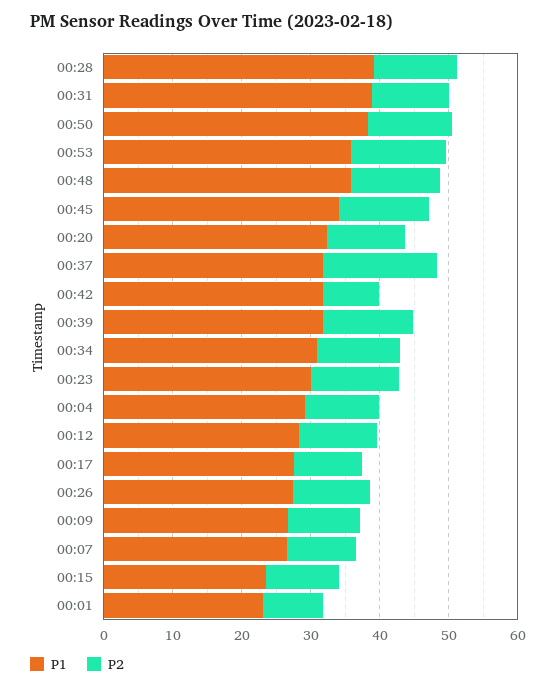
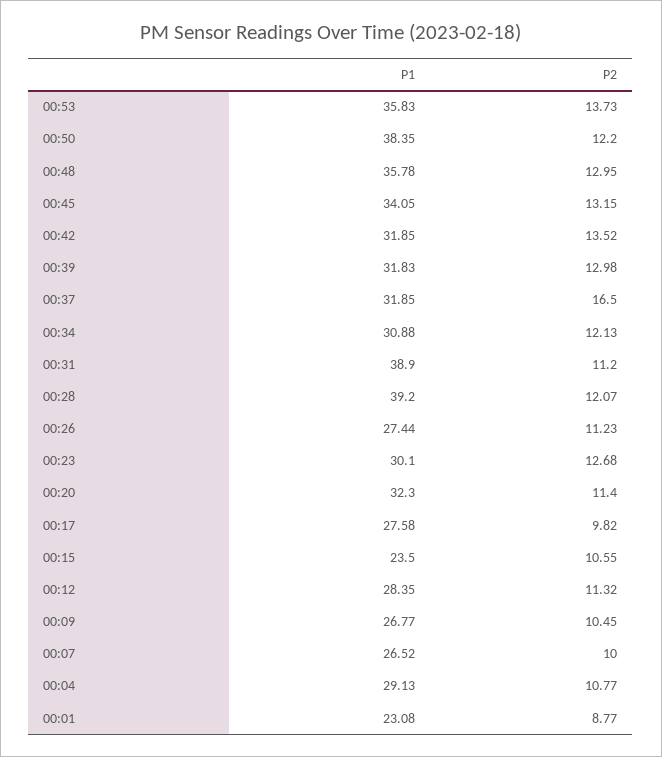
  {
    "P1": {
      "00:28": 39.2,
      "00:31": 38.9,
      "00:50": 38.35,
      "00:53": 35.83,
      "00:48": 35.78,
      "00:45": 34.05,
      "00:20": 32.3,
      "00:37": 31.85,
      "00:42": 31.85,
      "00:39": 31.83,
      "00:34": 30.88,
      "00:23": 30.1,
      "00:04": 29.13,
      "00:12": 28.35,
      "00:17": 27.58,
      "00:26": 27.44,
      "00:09": 26.77,
      "00:07": 26.52,
      "00:15": 23.5,
      "00:01": 23.08
    },
    "P2": {
      "00:28": 12.07,
      "00:31": 11.2,
      "00:50": 12.2,
      "00:53": 13.73,
      "00:48": 12.95,
      "00:45": 13.15,
      "00:20": 11.4,
      "00:37": 16.5,
-     "00:42": 8,
+     "00:42": 13.52,
      "00:39": 12.98,
      "00:34": 12.13,
      "00:23": 12.68,
      "00:04": 10.77,
      "00:12": 11.32,
      "00:17": 9.82,
      "00:26": 11.23,
      "00:09": 10.45,
      "00:07": 10,
      "00:15": 10.55,
      "00:01": 8.77
    }
  }

